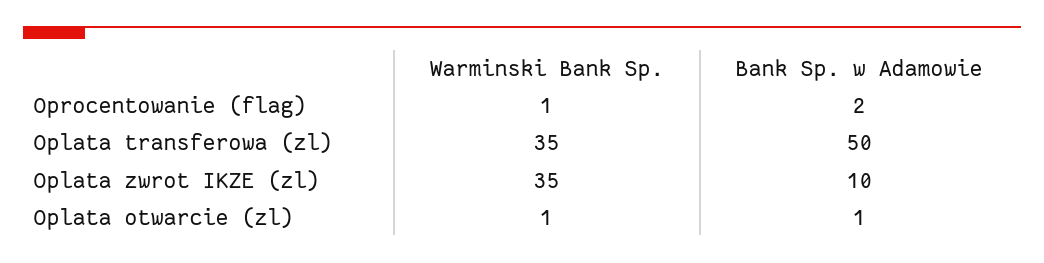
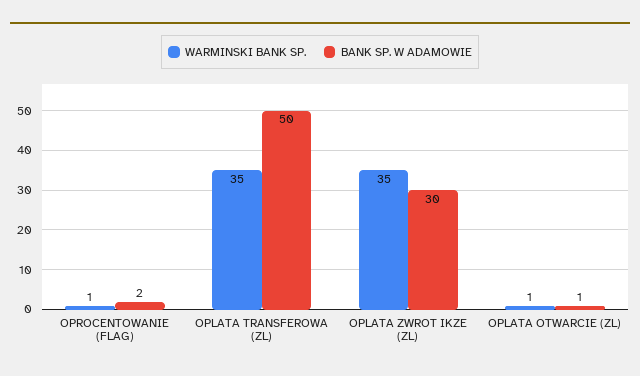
  {
    "Warminski Bank Sp.": {
      "Oprocentowanie (flag)": 1,
      "Oplata transferowa (zl)": 35,
      "Oplata zwrot IKZE (zl)": 35,
      "Oplata otwarcie (zl)": 1
    },
    "Bank Sp. w Adamowie": {
      "Oprocentowanie (flag)": 2,
      "Oplata transferowa (zl)": 50,
-     "Oplata zwrot IKZE (zl)": 10,
+     "Oplata zwrot IKZE (zl)": 30,
      "Oplata otwarcie (zl)": 1
    }
  }

